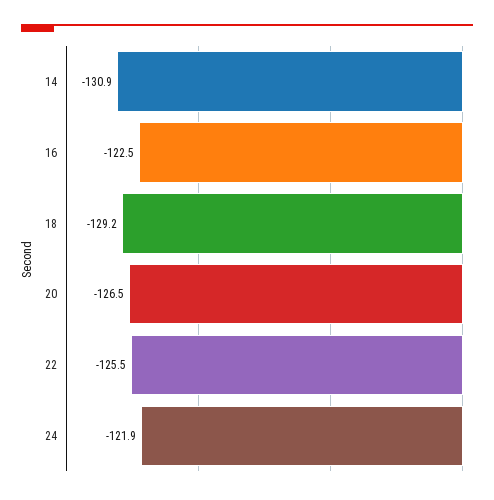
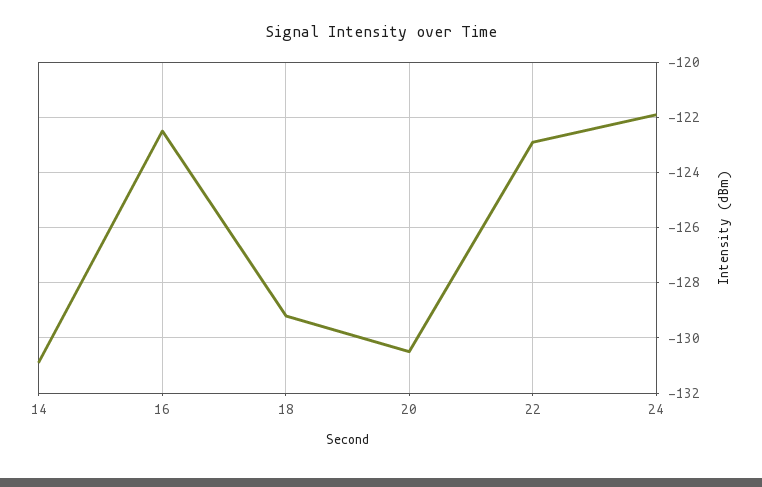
  {
    "14": -130.9,
    "16": -122.5,
    "18": -129.2,
-   "20": -126.5,
+   "20": -130.5,
-   "22": -125.5,
+   "22": -123,
    "24": -121.9
  }

